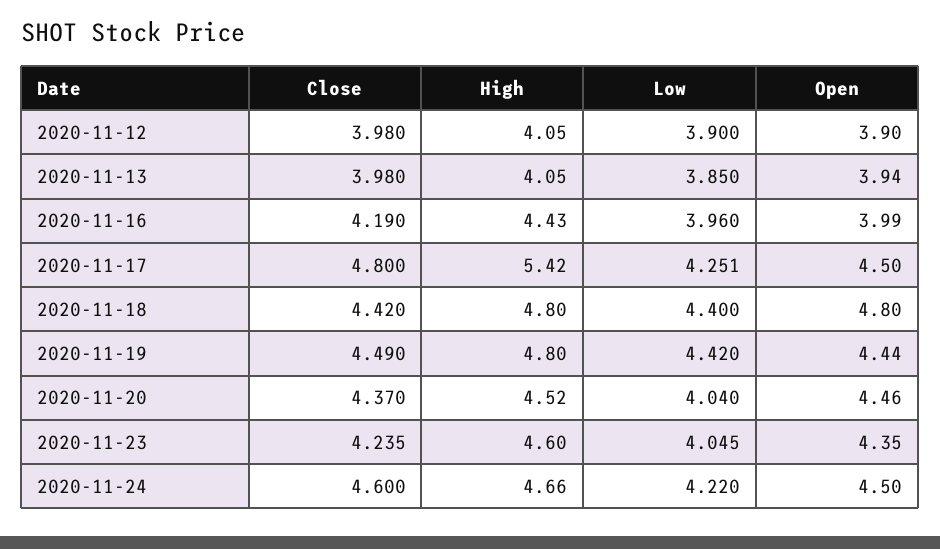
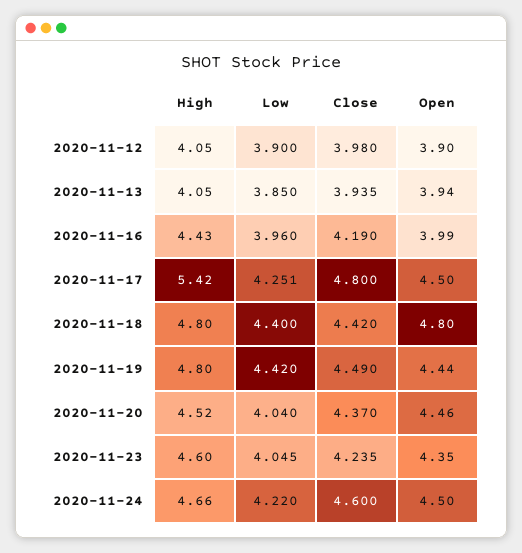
  {
    "Close": {
      "2020-11-12": 3.98,
-     "2020-11-13": 3.98,
+     "2020-11-13": 3.935,
      "2020-11-16": 4.19,
      "2020-11-17": 4.8,
      "2020-11-18": 4.42,
      "2020-11-19": 4.49,
      "2020-11-20": 4.37,
      "2020-11-23": 4.235,
      "2020-11-24": 4.6
    },
    "High": {
      "2020-11-12": 4.05,
      "2020-11-13": 4.05,
      "2020-11-16": 4.43,
      "2020-11-17": 5.42,
      "2020-11-18": 4.8,
      "2020-11-19": 4.8,
      "2020-11-20": 4.52,
      "2020-11-23": 4.6,
      "2020-11-24": 4.66
    },
    "Low": {
      "2020-11-12": 3.9,
      "2020-11-13": 3.85,
      "2020-11-16": 3.96,
      "2020-11-17": 4.251,
      "2020-11-18": 4.4,
      "2020-11-19": 4.42,
      "2020-11-20": 4.04,
      "2020-11-23": 4.045,
      "2020-11-24": 4.22
    },
    "Open": {
      "2020-11-12": 3.9,
      "2020-11-13": 3.94,
      "2020-11-16": 3.99,
      "2020-11-17": 4.5,
      "2020-11-18": 4.8,
      "2020-11-19": 4.44,
      "2020-11-20": 4.46,
      "2020-11-23": 4.35,
      "2020-11-24": 4.5
    }
  }

